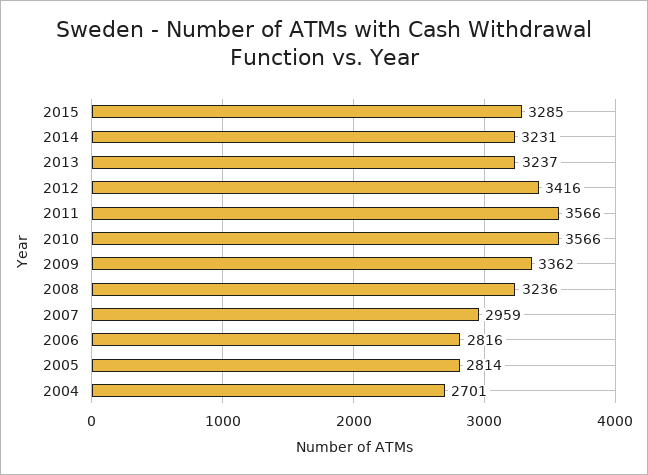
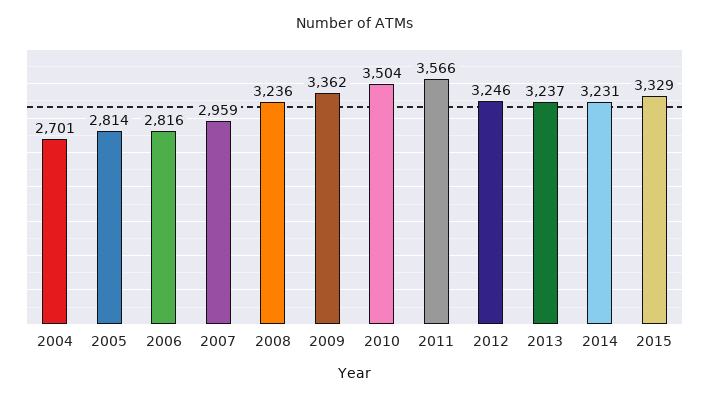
  {
-   "2015": 3285,
+   "2015": 3329,
    "2014": 3231,
    "2013": 3237,
-   "2012": 3416,
+   "2012": 3246,
    "2011": 3566,
-   "2010": 3566,
+   "2010": 3504,
    "2009": 3362,
    "2008": 3236,
    "2007": 2959,
    "2006": 2816,
    "2005": 2814,
    "2004": 2701
  }

